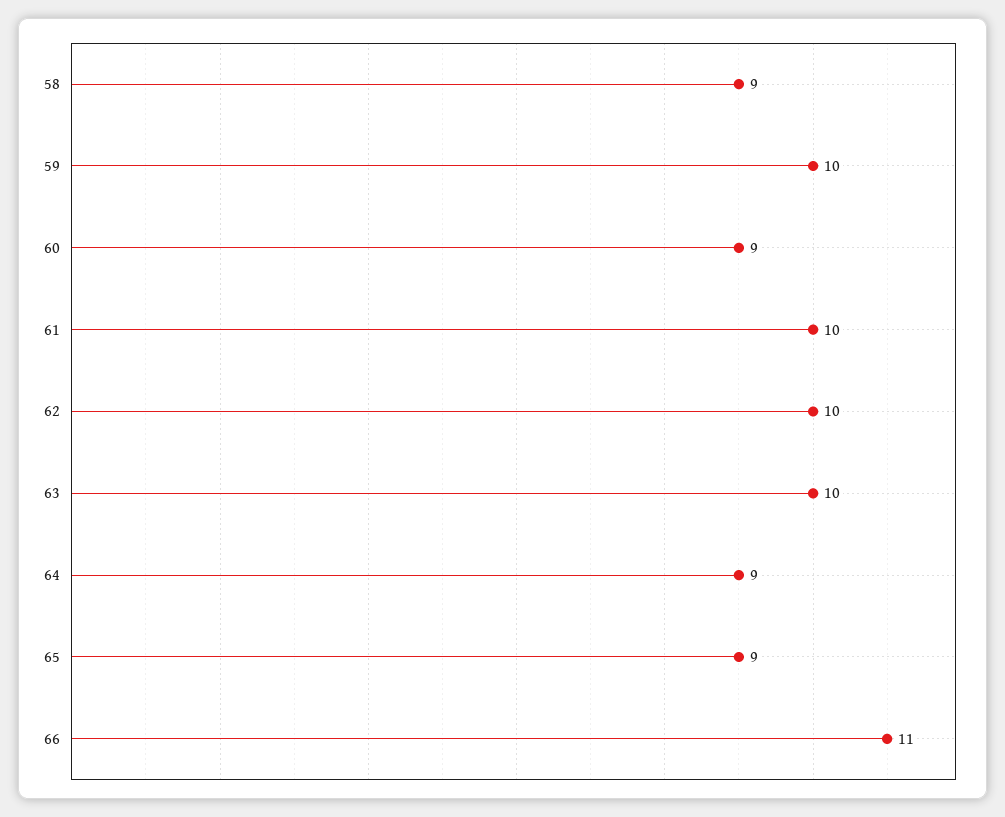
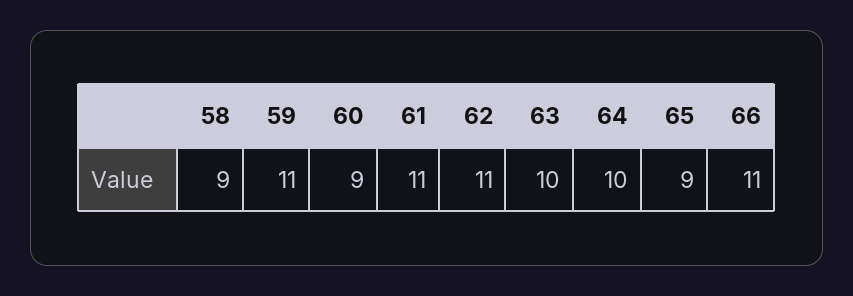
  {
    "58": 9,
-   "59": 10,
+   "59": 11,
    "60": 9,
-   "61": 10,
+   "61": 11,
-   "62": 10,
+   "62": 11,
    "63": 10,
-   "64": 9,
+   "64": 10,
    "65": 9,
    "66": 11
  }

